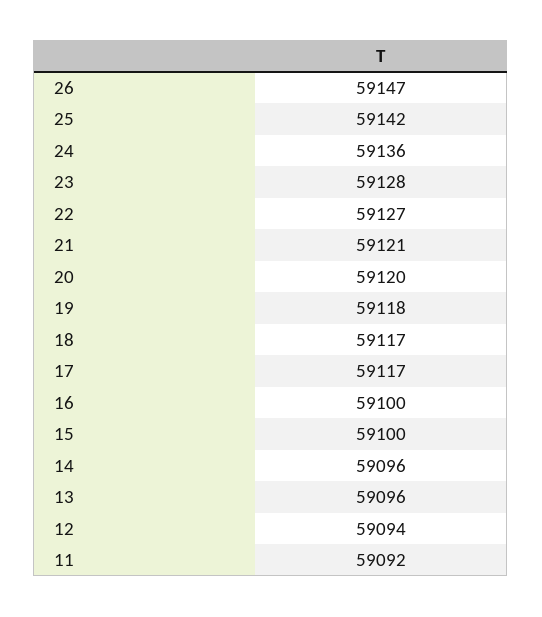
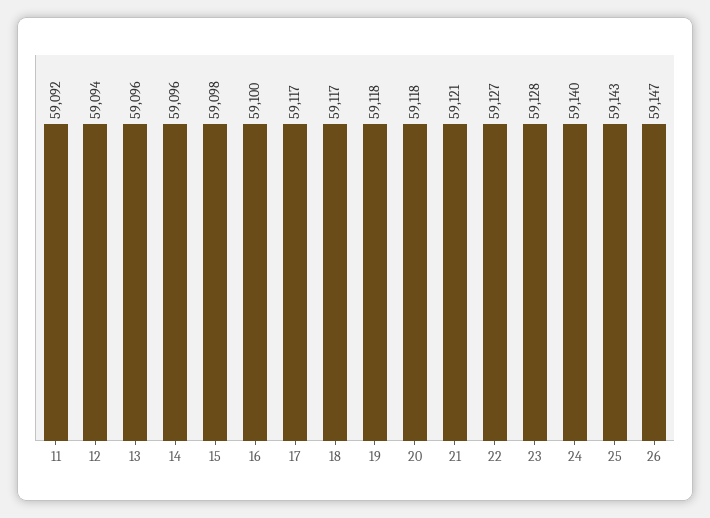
  {
    "26": 59147,
-   "25": 59142,
+   "25": 59143,
-   "24": 59136,
+   "24": 59140,
    "23": 59128,
    "22": 59127,
    "21": 59121,
-   "20": 59120,
+   "20": 59118,
    "19": 59118,
    "18": 59117,
    "17": 59117,
    "16": 59100,
-   "15": 59100,
+   "15": 59098,
    "14": 59096,
    "13": 59096,
    "12": 59094,
    "11": 59092
  }

